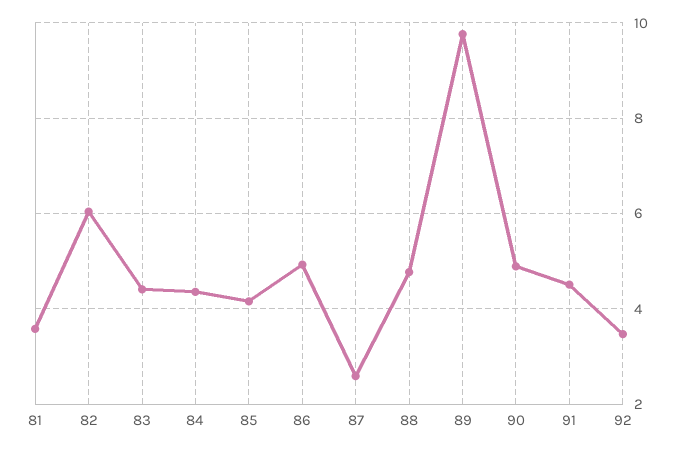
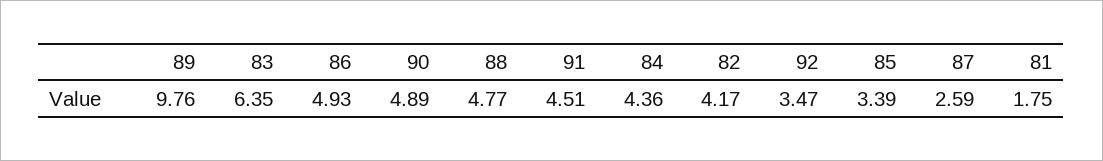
  {
-   "81": 3.6,
+   "81": 1.75,
-   "82": 6,
+   "82": 4.17,
-   "83": 4.4,
+   "83": 6.35,
    "84": 4.36,
-   "85": 4.2,
+   "85": 3.39,
    "86": 4.93,
    "87": 2.59,
    "88": 4.77,
    "89": 9.76,
    "90": 4.89,
    "91": 4.51,
    "92": 3.47
  }

